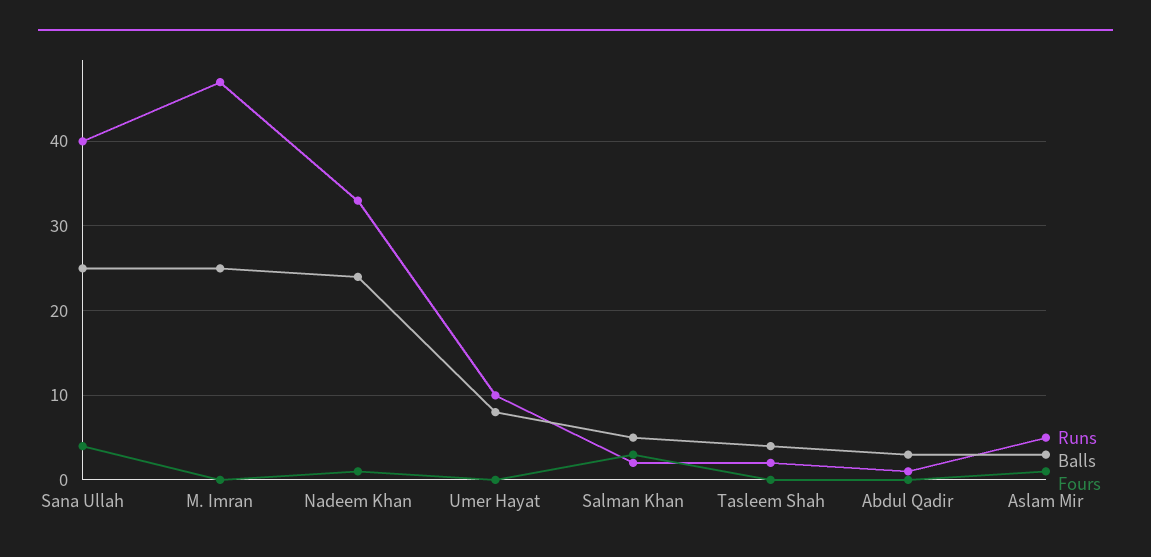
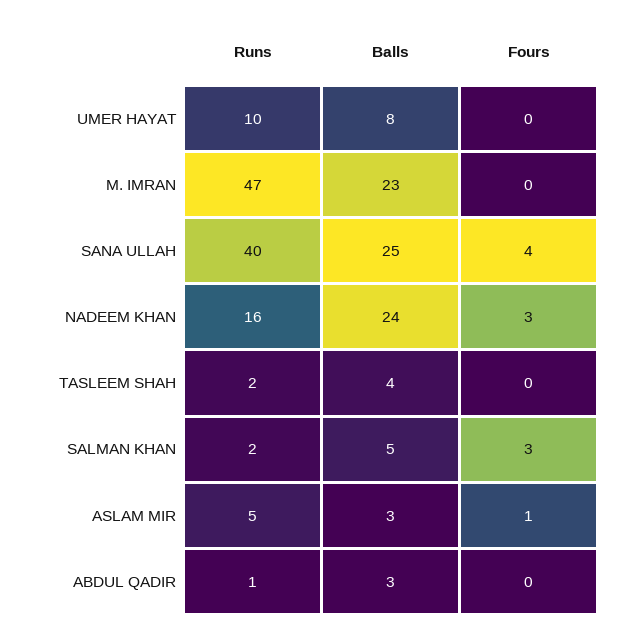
  {
    "Runs": {
      "Sana Ullah": 40,
      "M. Imran": 47,
-     "Nadeem Khan": 33,
+     "Nadeem Khan": 16,
      "Umer Hayat": 10,
      "Salman Khan": 2,
      "Tasleem Shah": 2,
      "Abdul Qadir": 1,
      "Aslam Mir": 5
    },
    "Balls": {
      "Sana Ullah": 25,
-     "M. Imran": 25,
+     "M. Imran": 23,
      "Nadeem Khan": 24,
      "Umer Hayat": 8,
      "Salman Khan": 5,
      "Tasleem Shah": 4,
      "Abdul Qadir": 3,
      "Aslam Mir": 3
    },
    "Fours": {
      "Sana Ullah": 4,
      "M. Imran": 0,
-     "Nadeem Khan": 1,
+     "Nadeem Khan": 3,
      "Umer Hayat": 0,
      "Salman Khan": 3,
      "Tasleem Shah": 0,
      "Abdul Qadir": 0,
      "Aslam Mir": 1
    }
  }

